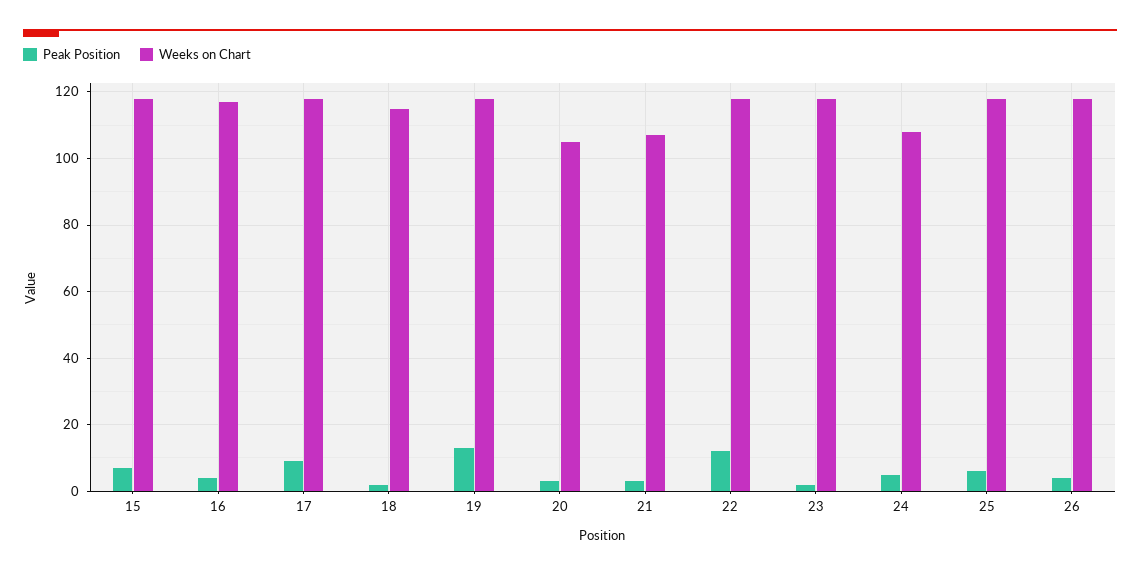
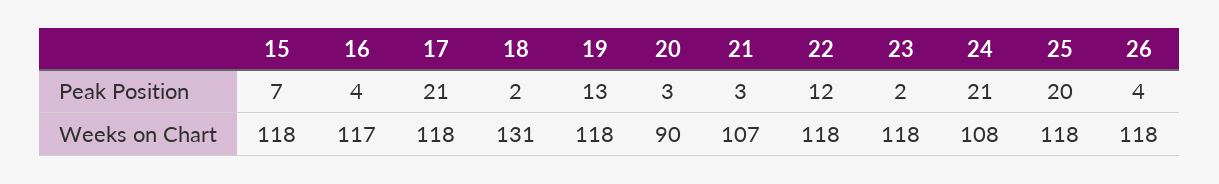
  {
    "Peak Position": {
      "15": 7,
      "16": 4,
-     "17": 10,
+     "17": 21,
      "18": 2,
      "19": 13,
      "20": 3,
      "21": 3,
      "22": 12,
      "23": 2,
-     "24": 5,
+     "24": 21,
-     "25": 5,
+     "25": 20,
      "26": 4
    },
    "Weeks on Chart": {
      "15": 118,
      "16": 117,
      "17": 118,
-     "18": 115,
+     "18": 131,
      "19": 118,
-     "20": 105,
+     "20": 90,
      "21": 107,
      "22": 118,
      "23": 118,
      "24": 108,
      "25": 118,
      "26": 118
    }
  }

